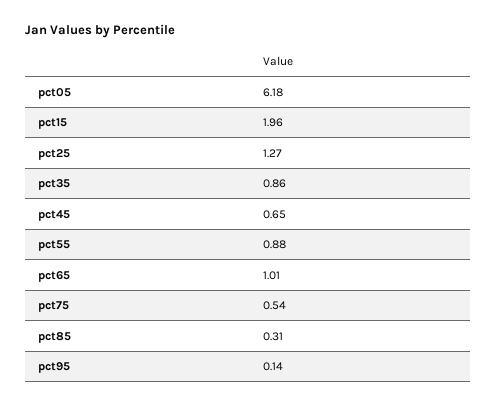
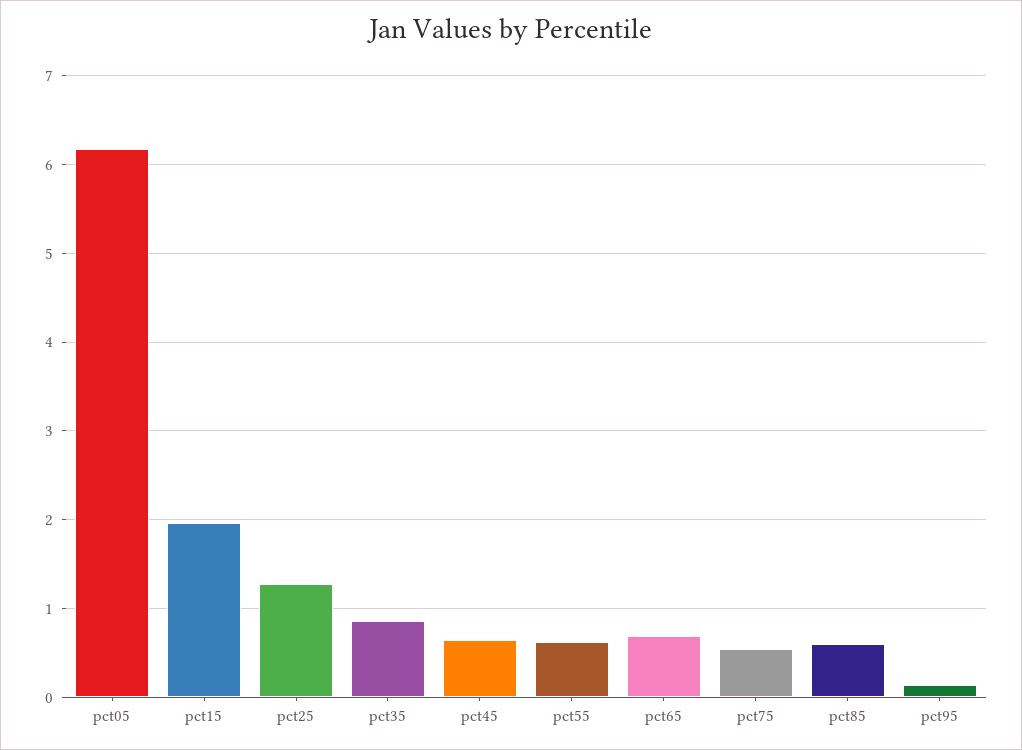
  {
    "pct05": 6.18,
    "pct15": 1.96,
    "pct25": 1.27,
    "pct35": 0.86,
    "pct45": 0.65,
-   "pct55": 0.88,
+   "pct55": 0.6,
-   "pct65": 1.01,
+   "pct65": 0.7,
    "pct75": 0.54,
-   "pct85": 0.31,
+   "pct85": 0.6,
    "pct95": 0.14
  }

